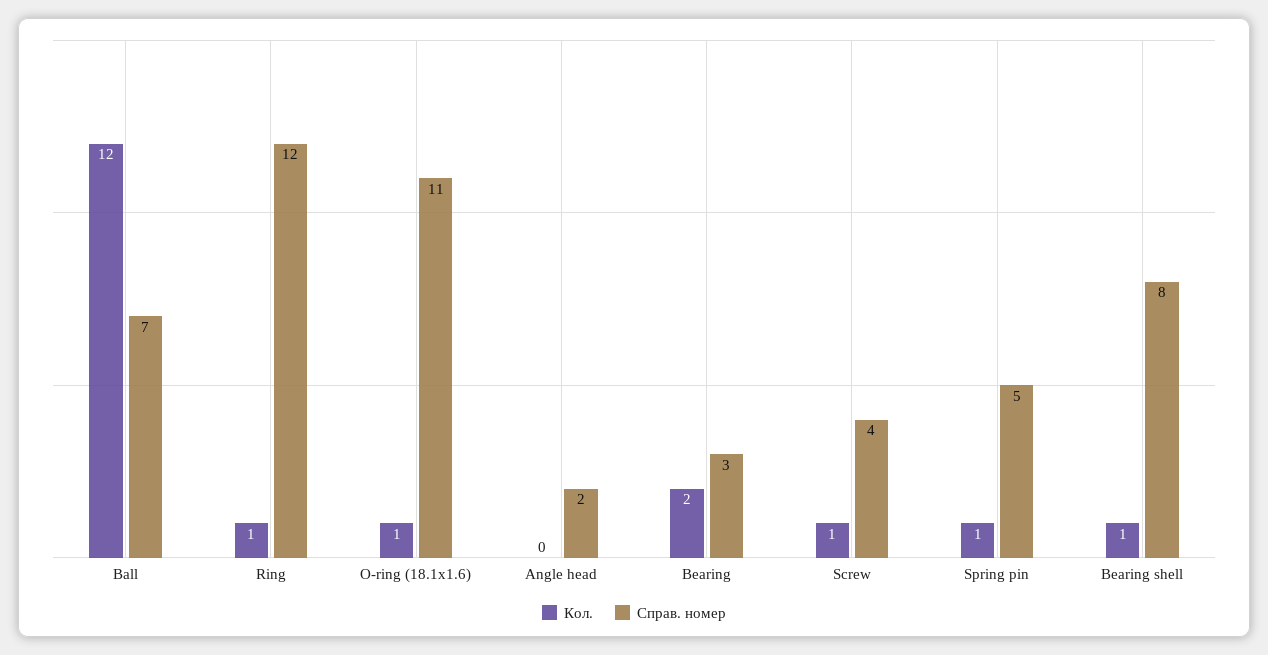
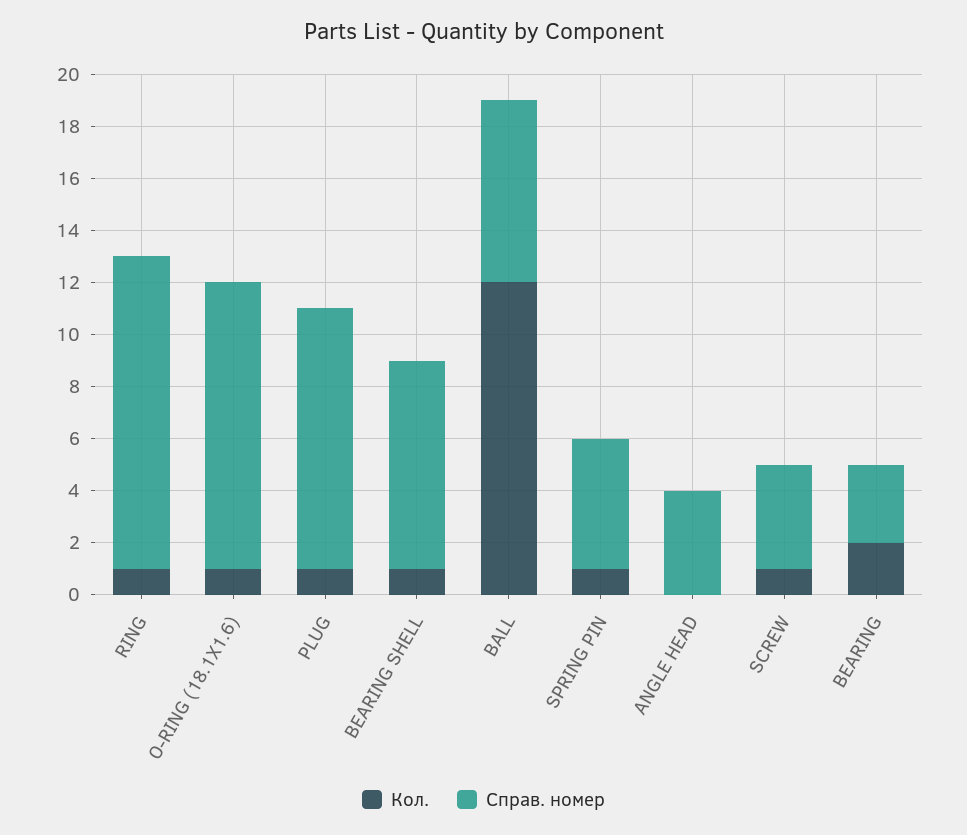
  {
    "Кол.": {
      "Ball": 12,
      "Ring": 1,
      "O-ring (18.1x1.6)": 1,
      "Angle head": 0,
      "Bearing": 2,
      "Screw": 1,
      "Spring pin": 1,
-     "Bearing shell": 1
+     "Bearing shell": 1,
+     "PLUG": 1
    },
    "Справ. номер": {
      "Ball": 7,
      "Ring": 12,
      "O-ring (18.1x1.6)": 11,
-     "Angle head": 2,
+     "Angle head": 4,
      "Bearing": 3,
      "Screw": 4,
      "Spring pin": 5,
-     "Bearing shell": 8
+     "Bearing shell": 8,
+     "PLUG": 10
    }
  }

